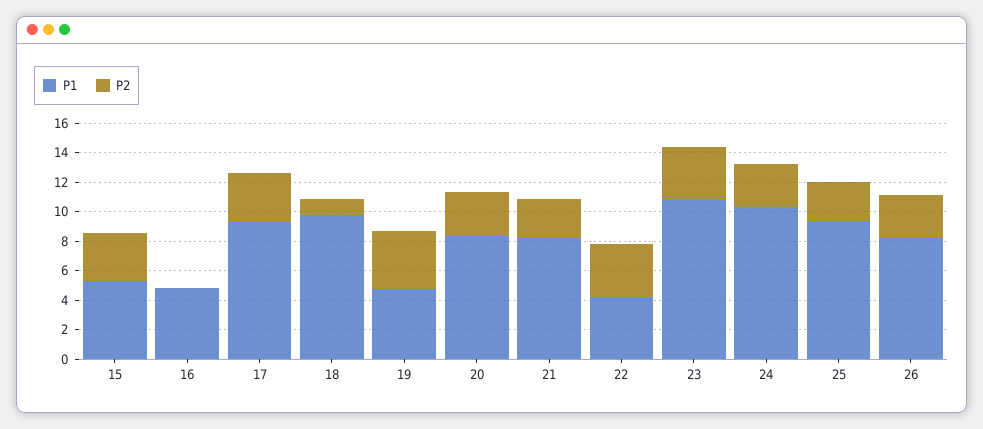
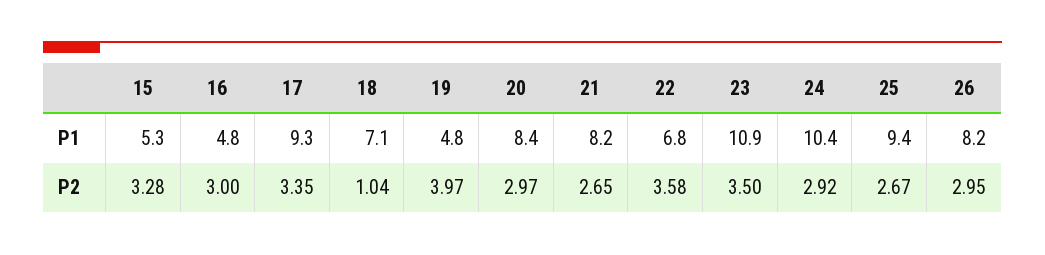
  {
    "P1": {
      "15": 5.3,
      "16": 4.8,
      "17": 9.3,
-     "18": 10,
+     "18": 7.1,
      "19": 4.8,
      "20": 8.4,
      "21": 8.2,
-     "22": 4,
+     "22": 6.8,
      "23": 10.9,
      "24": 10.4,
      "25": 9.4,
      "26": 8.2
    },
    "P2": {
      "15": 3.28,
-     "16": 0,
+     "16": 3,
      "17": 3.35,
      "18": 1.04,
      "19": 3.97,
      "20": 2.97,
      "21": 2.65,
      "22": 3.58,
      "23": 3.5,
      "24": 2.92,
      "25": 2.67,
      "26": 2.95
    }
  }

